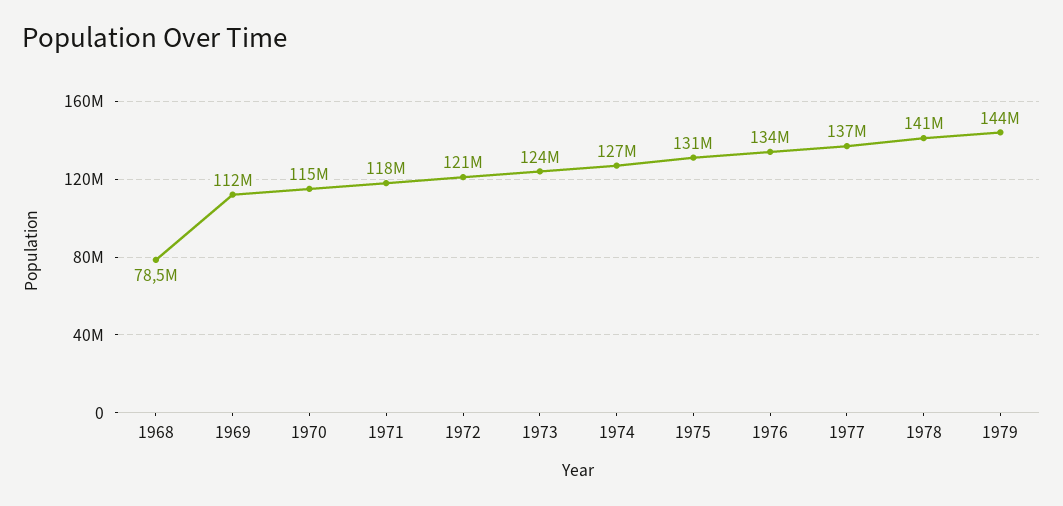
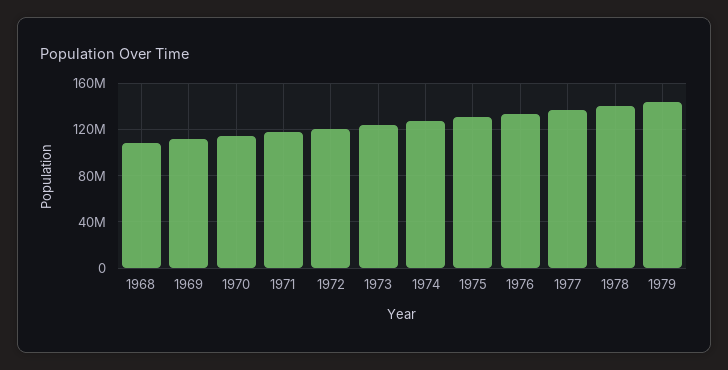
  {
-   "1968": 78500000,
+   "1968": 110000000,
    "1969": 112000000,
    "1970": 115000000,
    "1971": 118000000,
    "1972": 121000000,
    "1973": 124000000,
    "1974": 127000000,
    "1975": 131000000,
    "1976": 134000000,
    "1977": 137000000,
    "1978": 141000000,
    "1979": 144000000
  }

